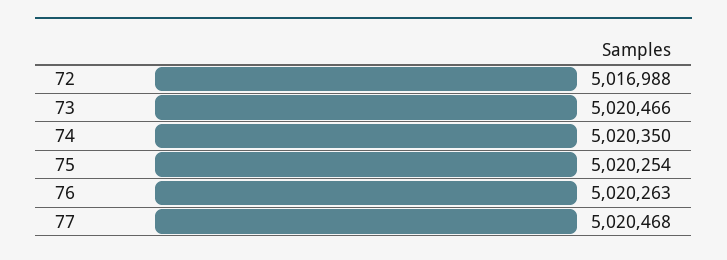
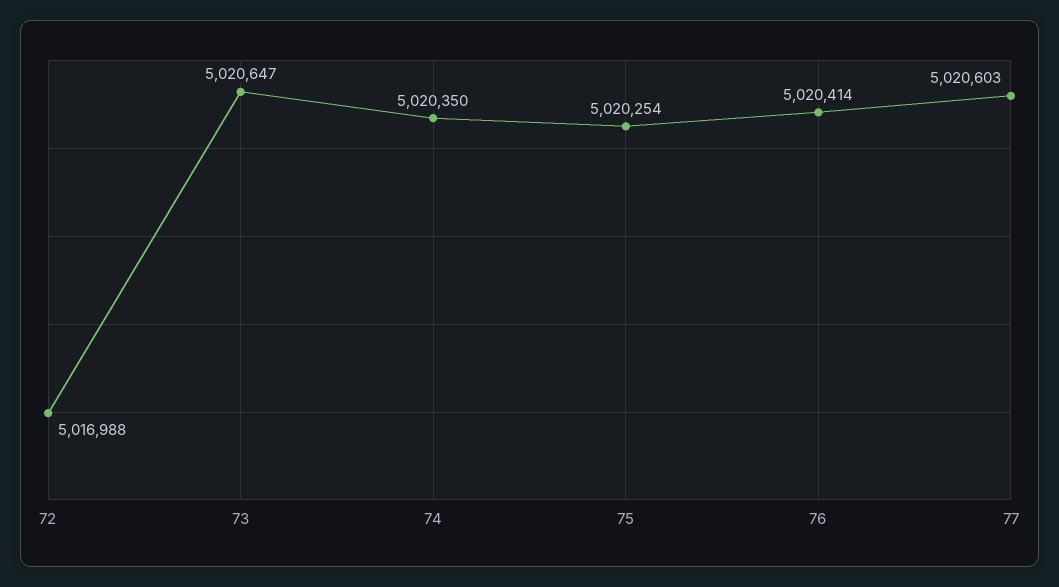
  {
    "72": 5016988,
-   "73": 5020466,
+   "73": 5020647,
    "74": 5020350,
    "75": 5020254,
-   "76": 5020263,
+   "76": 5020414,
-   "77": 5020468
+   "77": 5020603
  }

